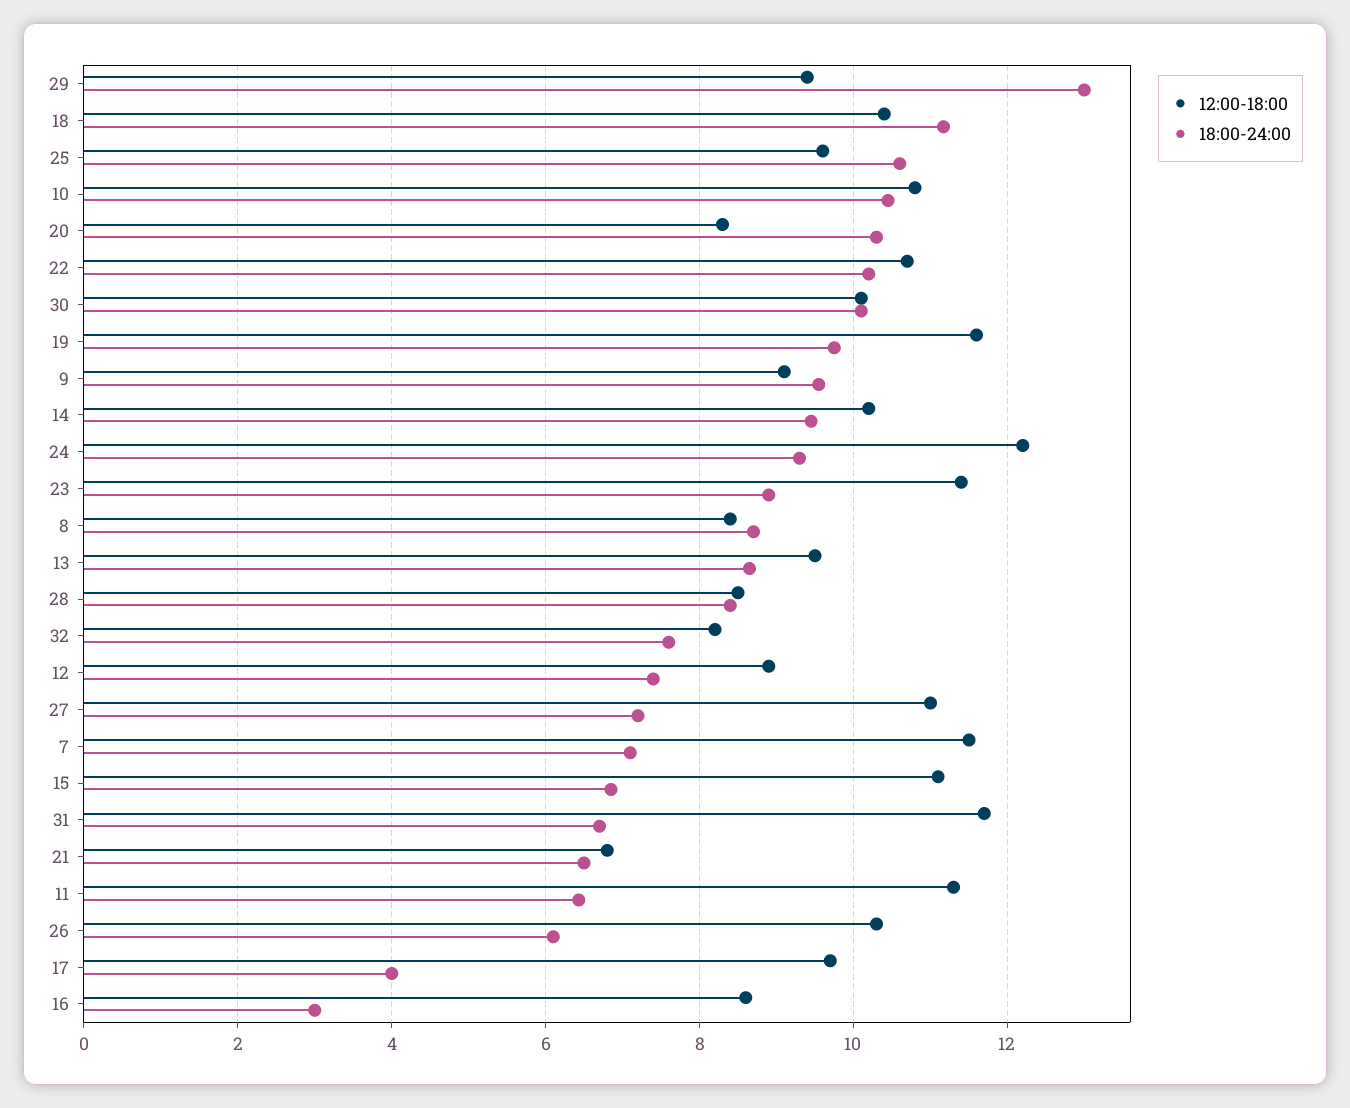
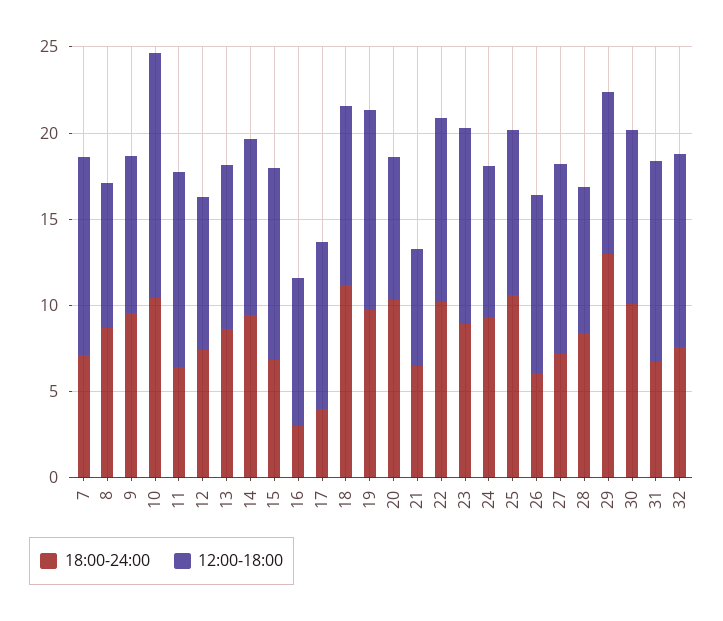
  {
    "12:00-18:00": {
      "29": 9.4,
      "18": 10.4,
      "25": 9.6,
-     "10": 10.8,
+     "10": 14,
      "20": 8.4,
      "22": 10.8,
      "30": 10.2,
      "19": 11.6,
      "9": 9.2,
      "14": 10.2,
-     "24": 12.2,
+     "24": 9,
      "23": 11.4,
      "8": 8.4,
      "13": 9.6,
      "28": 8.6,
-     "32": 8.2,
+     "32": 11,
      "12": 9,
      "27": 11,
      "7": 11.6,
      "15": 11.2,
      "31": 11.8,
      "21": 6.8,
      "11": 11.4,
      "26": 10.4,
      "17": 9.8,
      "16": 8.6
    },
    "18:00-24:00": {
      "29": 13,
      "18": 11.2,
      "25": 10.6,
      "10": 10.4,
      "20": 10.4,
      "22": 10.2,
      "30": 10.2,
      "19": 9.8,
      "9": 9.6,
      "14": 9.4,
      "24": 9.4,
      "23": 9,
      "8": 8.8,
      "13": 8.6,
      "28": 8.4,
      "32": 7.6,
      "12": 7.4,
      "27": 7.2,
      "7": 7.2,
      "15": 6.8,
      "31": 6.8,
      "21": 6.6,
      "11": 6.4,
      "26": 6.2,
      "17": 4,
      "16": 3
    }
  }

